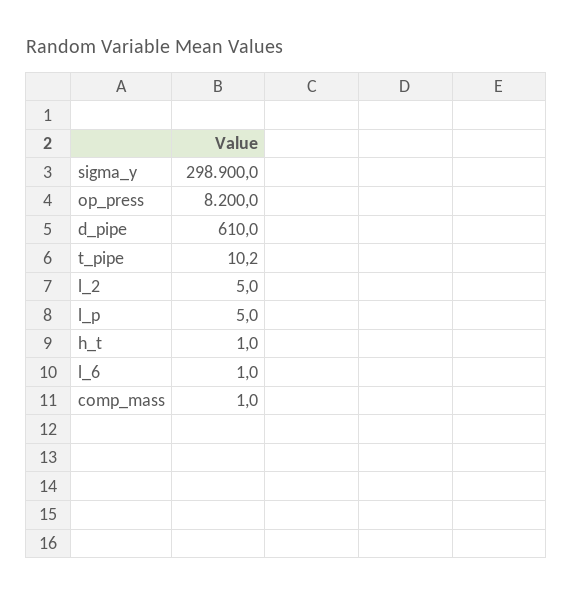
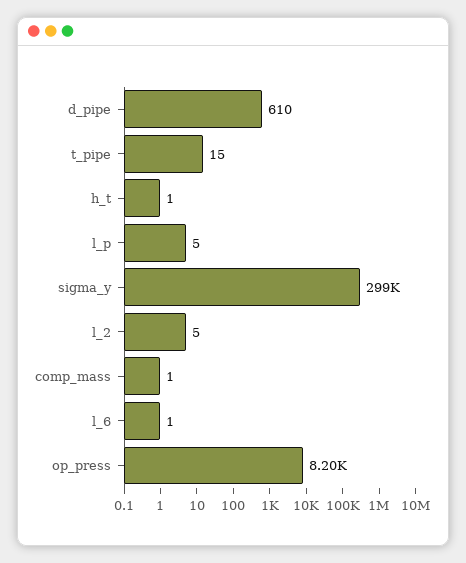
  {
    "sigma_y": 298900,
    "op_press": 8200,
    "d_pipe": 610,
-   "t_pipe": 10.2,
+   "t_pipe": 15,
    "l_2": 5,
    "l_p": 5,
    "h_t": 1,
    "l_6": 1,
    "comp_mass": 1
  }

